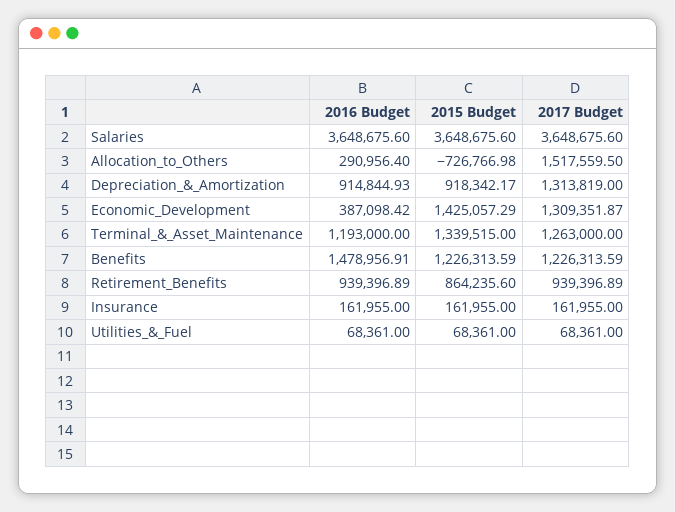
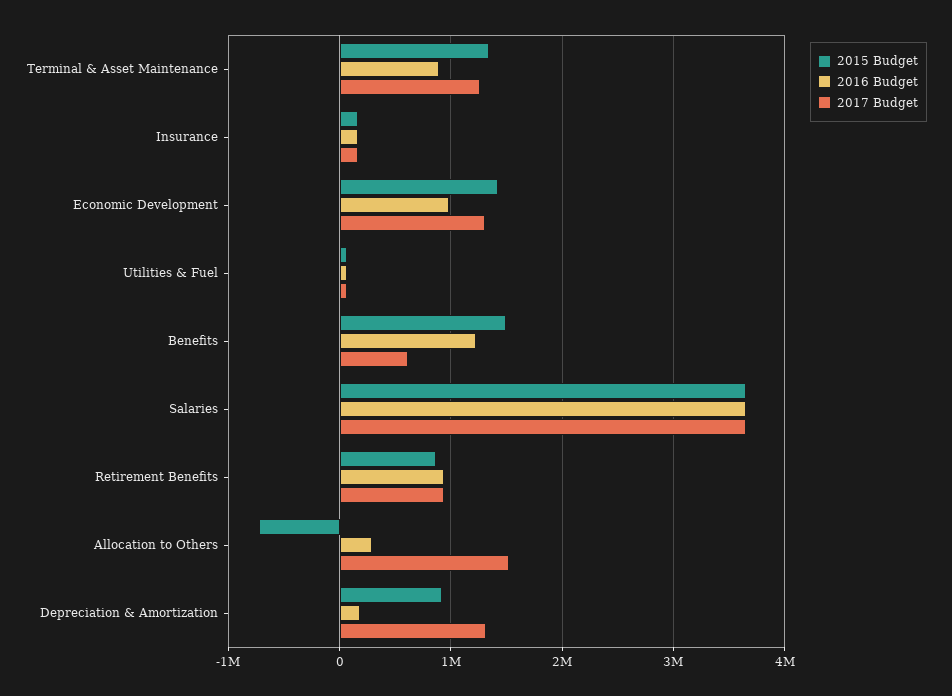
  {
    "2016 Budget": {
      "Salaries": 3648675.6,
      "Allocation_to_Others": 290956.4,
-     "Depreciation_&_Amortization": 914844.93,
+     "Depreciation_&_Amortization": 200000,
-     "Economic_Development": 387098.42,
+     "Economic_Development": 1000000,
-     "Terminal_&_Asset_Maintenance": 1193000,
+     "Terminal_&_Asset_Maintenance": 900000,
-     "Benefits": 1478956.91,
+     "Benefits": 1200000,
      "Retirement_Benefits": 939396.89,
      "Insurance": 161955,
      "Utilities_&_Fuel": 68361
    },
    "2015 Budget": {
      "Salaries": 3648675.6,
      "Allocation_to_Others": -726766.98,
      "Depreciation_&_Amortization": 918342.17,
      "Economic_Development": 1425057.29,
      "Terminal_&_Asset_Maintenance": 1339515,
-     "Benefits": 1226313.59,
+     "Benefits": 1500000,
      "Retirement_Benefits": 864235.6,
      "Insurance": 161955,
      "Utilities_&_Fuel": 68361
    },
    "2017 Budget": {
      "Salaries": 3648675.6,
      "Allocation_to_Others": 1517559.5,
      "Depreciation_&_Amortization": 1313819,
      "Economic_Development": 1309351.87,
      "Terminal_&_Asset_Maintenance": 1263000,
-     "Benefits": 1226313.59,
+     "Benefits": 600000,
      "Retirement_Benefits": 939396.89,
      "Insurance": 161955,
      "Utilities_&_Fuel": 68361
    }
  }

